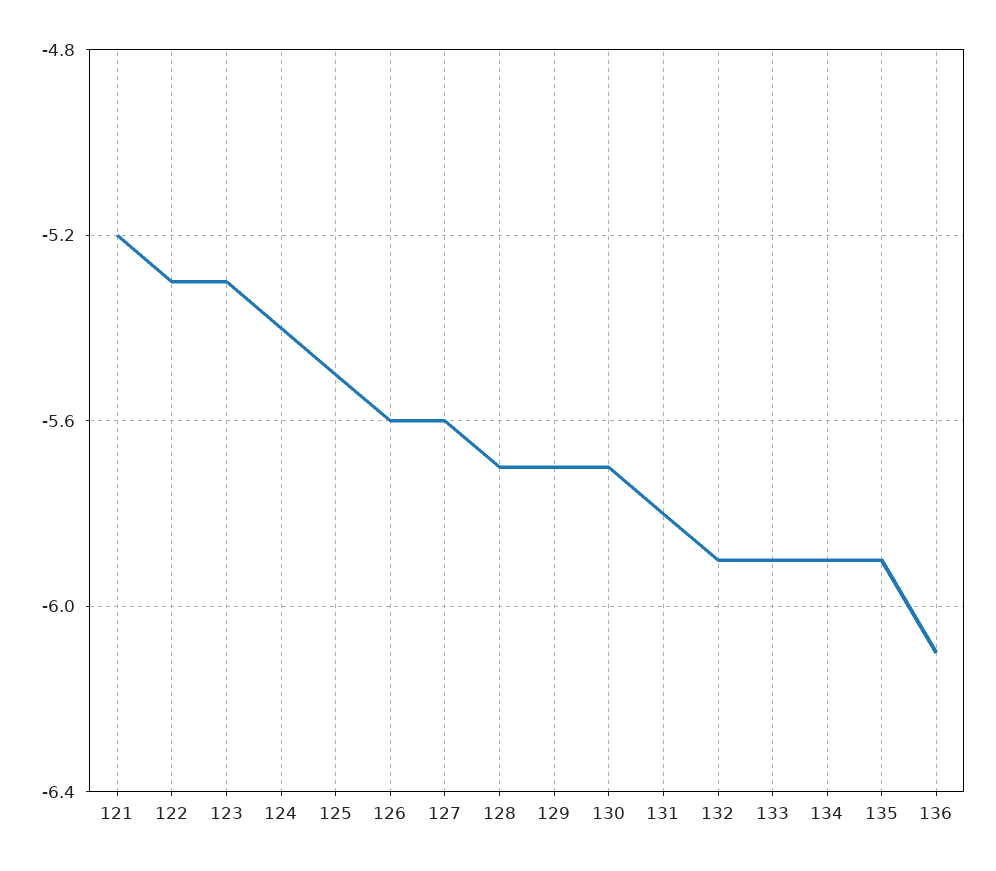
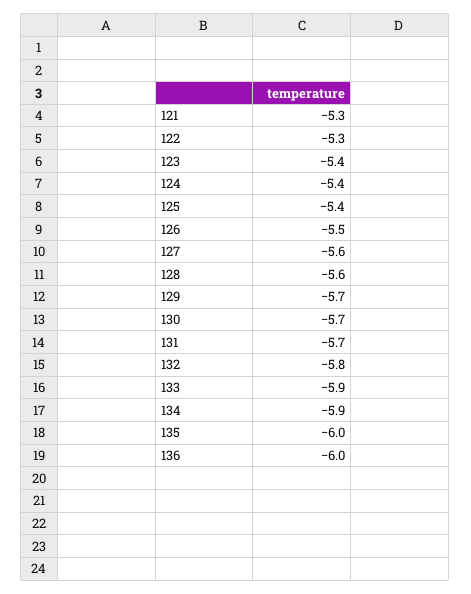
  {
-   "121": -5.2,
+   "121": -5.3,
    "122": -5.3,
-   "123": -5.3,
+   "123": -5.4,
    "124": -5.4,
-   "125": -5.5,
+   "125": -5.4,
-   "126": -5.6,
+   "126": -5.5,
    "127": -5.6,
-   "128": -5.7,
+   "128": -5.6,
    "129": -5.7,
    "130": -5.7,
-   "131": -5.8,
+   "131": -5.7,
-   "132": -5.9,
+   "132": -5.8,
    "133": -5.9,
    "134": -5.9,
-   "135": -5.9,
+   "135": -6,
-   "136": -6.1
+   "136": -6
  }

